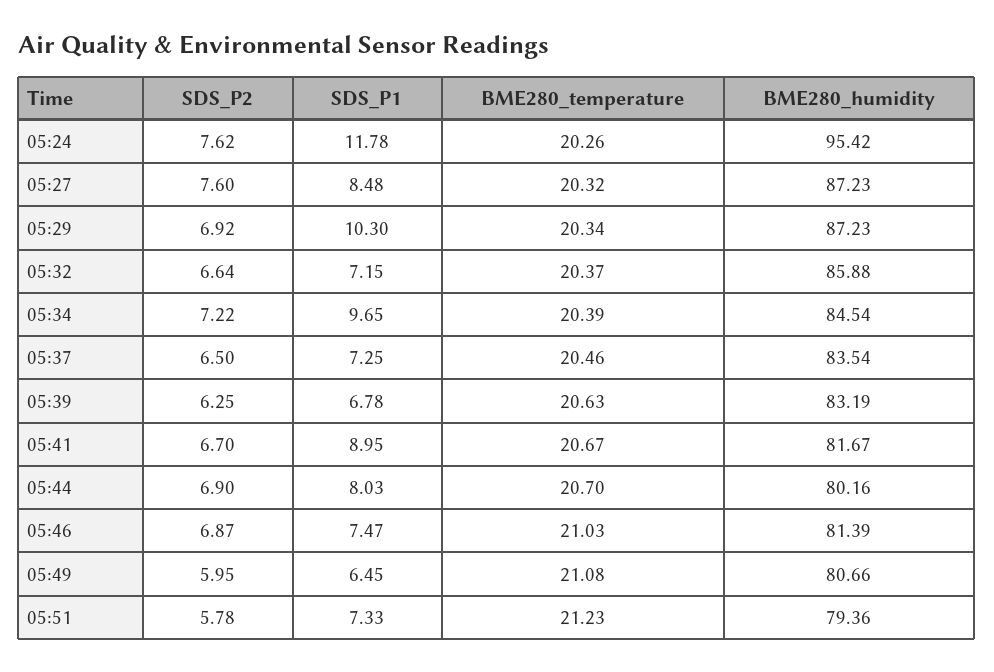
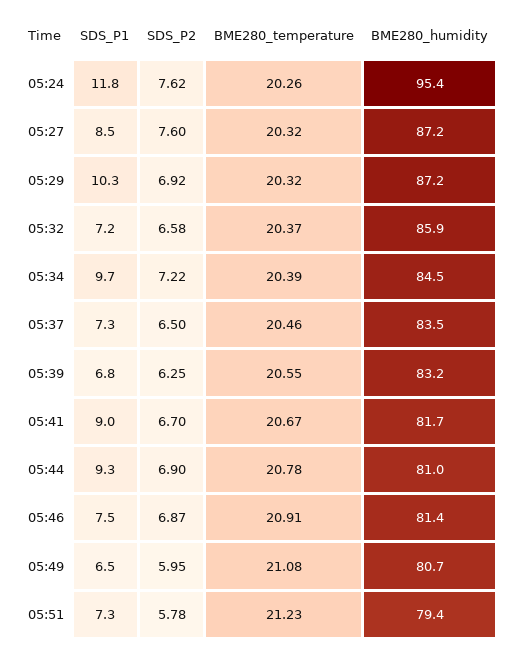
  {
    "SDS_P2": {
      "05:24": 7.62,
      "05:27": 7.6,
      "05:29": 6.92,
-     "05:32": 6.64,
+     "05:32": 6.58,
      "05:34": 7.22,
      "05:37": 6.5,
      "05:39": 6.25,
      "05:41": 6.7,
      "05:44": 6.9,
      "05:46": 6.87,
      "05:49": 5.95,
      "05:51": 5.78
    },
    "SDS_P1": {
      "05:24": 11.78,
      "05:27": 8.48,
      "05:29": 10.3,
      "05:32": 7.15,
      "05:34": 9.65,
      "05:37": 7.25,
      "05:39": 6.78,
      "05:41": 8.95,
-     "05:44": 8.03,
+     "05:44": 9.3,
      "05:46": 7.47,
      "05:49": 6.45,
      "05:51": 7.33
    },
    "BME280_temperature": {
      "05:24": 20.26,
      "05:27": 20.32,
-     "05:29": 20.34,
+     "05:29": 20.32,
      "05:32": 20.37,
      "05:34": 20.39,
      "05:37": 20.46,
-     "05:39": 20.63,
+     "05:39": 20.55,
      "05:41": 20.67,
-     "05:44": 20.7,
+     "05:44": 20.78,
-     "05:46": 21.03,
+     "05:46": 20.91,
      "05:49": 21.08,
      "05:51": 21.23
    },
    "BME280_humidity": {
      "05:24": 95.42,
      "05:27": 87.23,
      "05:29": 87.23,
      "05:32": 85.88,
      "05:34": 84.54,
      "05:37": 83.54,
      "05:39": 83.19,
      "05:41": 81.67,
-     "05:44": 80.16,
+     "05:44": 81,
      "05:46": 81.39,
      "05:49": 80.66,
      "05:51": 79.36
    }
  }

